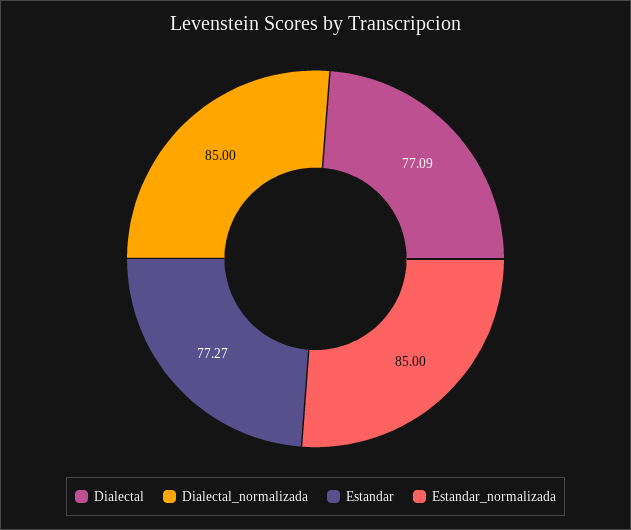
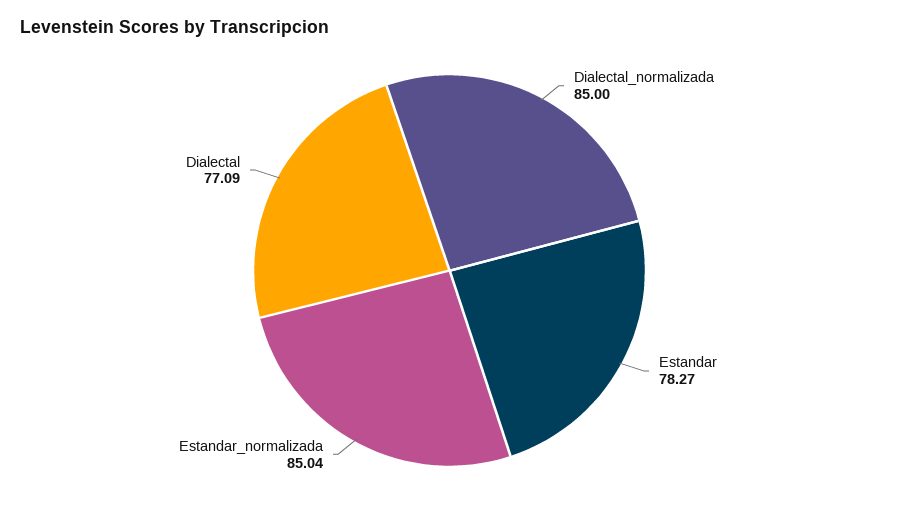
  {
    "Dialectal": 77.09,
    "Dialectal_normalizada": 85,
-   "Estandar": 77.27,
+   "Estandar": 78.27,
-   "Estandar_normalizada": 85
+   "Estandar_normalizada": 85.04
  }

